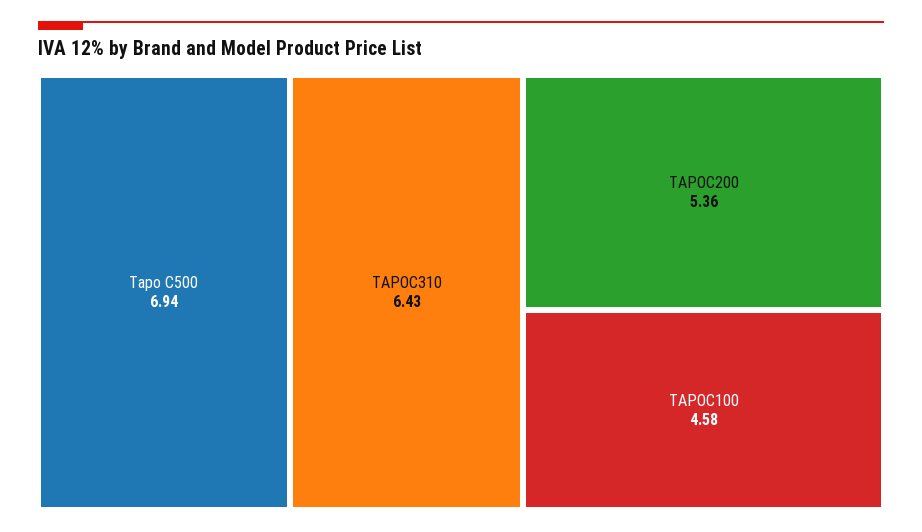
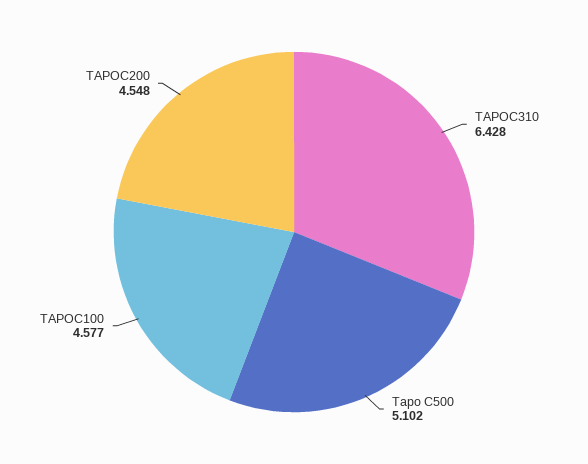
  {
-   "Tapo C500": 6.94,
+   "Tapo C500": 5.102,
    "TAPOC310": 6.428,
-   "TAPOC200": 5.36,
+   "TAPOC200": 4.548,
    "TAPOC100": 4.577
  }

